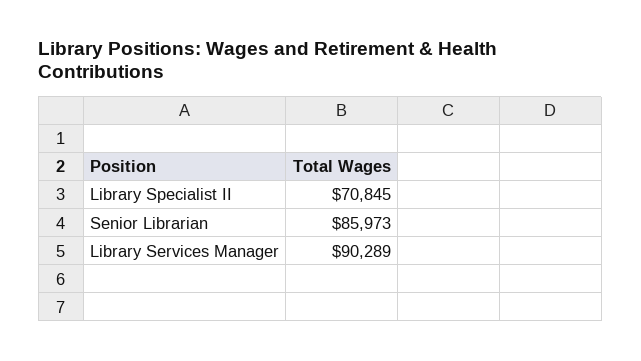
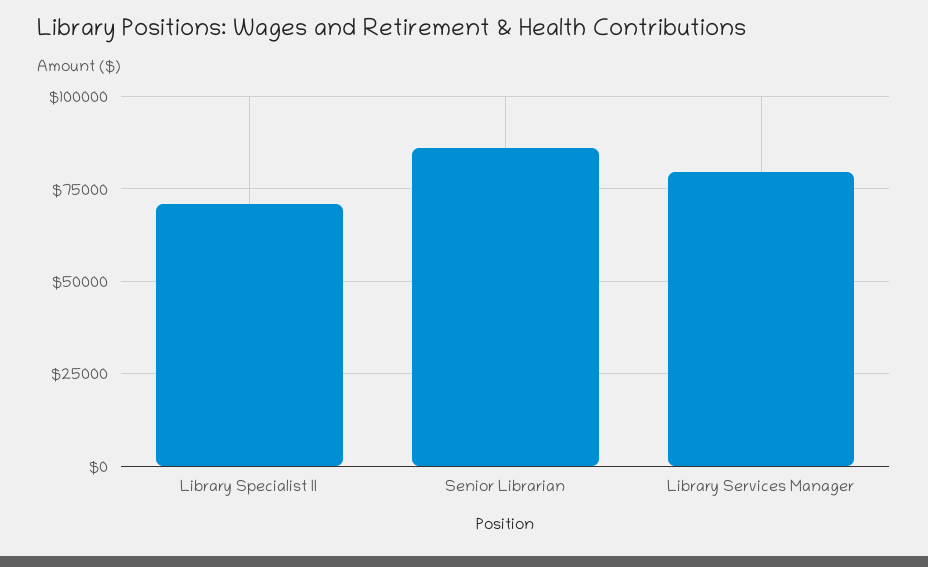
  {
    "Library Specialist II": 70845,
    "Senior Librarian": 85973,
-   "Library Services Manager": 90289
+   "Library Services Manager": 80000
  }

